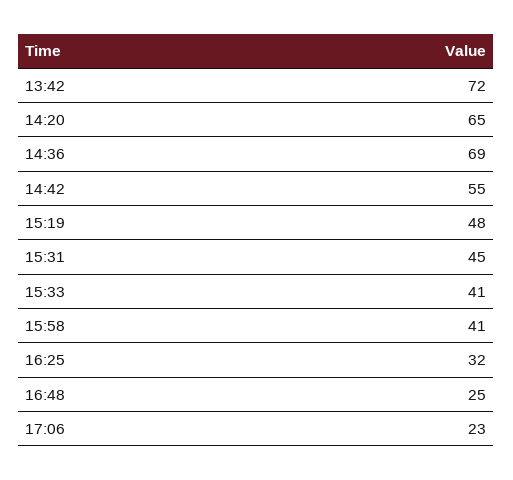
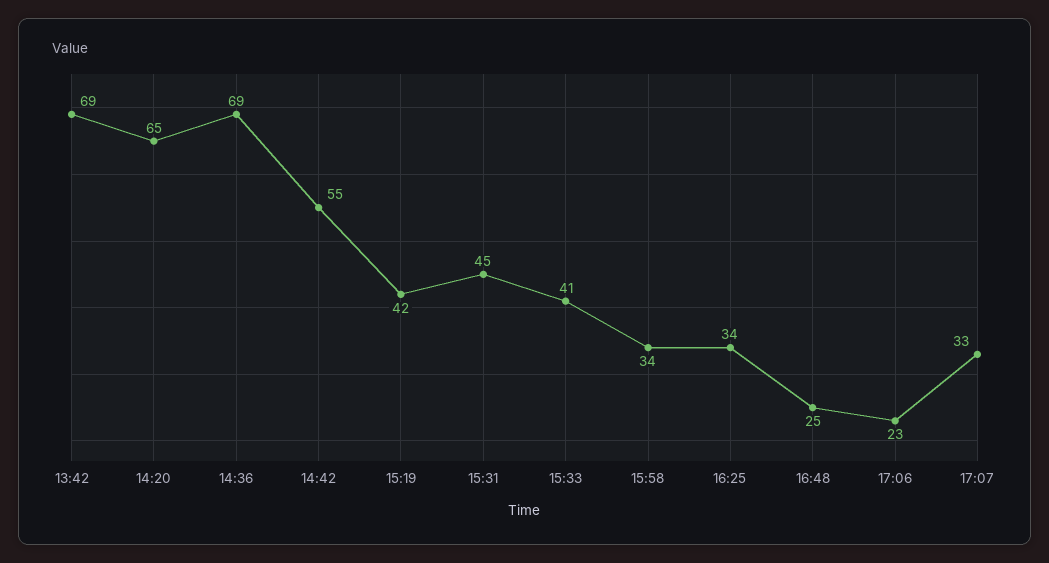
  {
-   "13:42": 72,
+   "13:42": 69,
    "14:20": 65,
    "14:36": 69,
    "14:42": 55,
-   "15:19": 48,
+   "15:19": 42,
    "15:31": 45,
    "15:33": 41,
-   "15:58": 41,
+   "15:58": 34,
-   "16:25": 32,
+   "16:25": 34,
    "16:48": 25,
-   "17:06": 23
+   "17:06": 23,
+   "17:07": 33
  }

